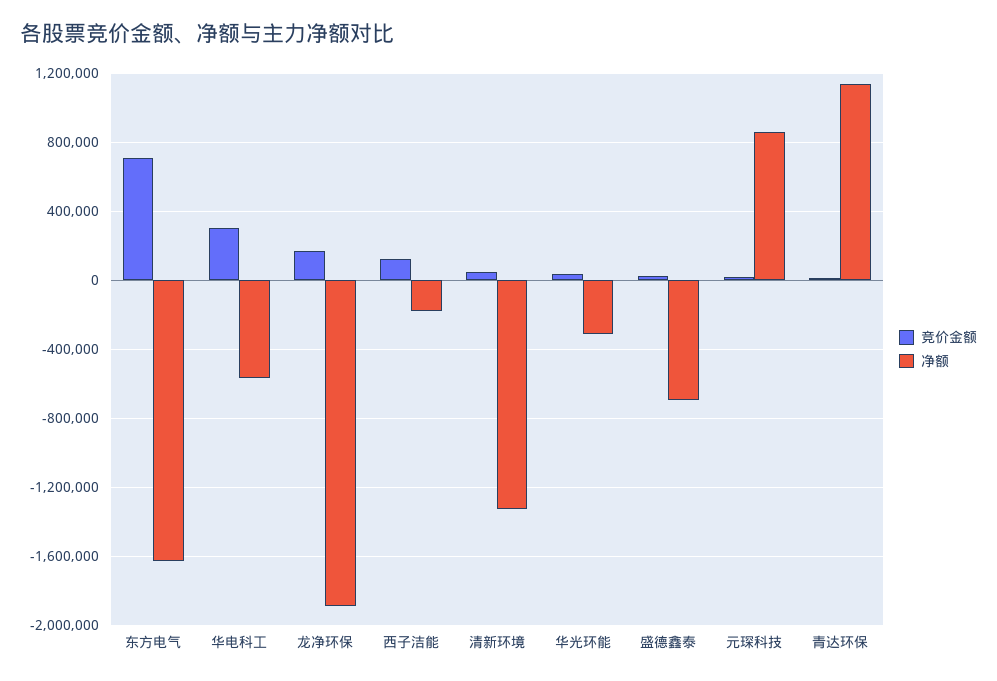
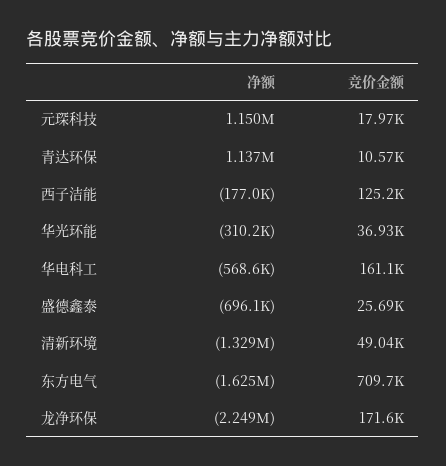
  {
    "竞价金额": {
      "东方电气": 709700,
-     "华电科工": 300000,
+     "华电科工": 161100,
      "龙净环保": 171600,
      "西子洁能": 125200,
      "清新环境": 49040,
      "华光环能": 36930,
      "盛德鑫泰": 25690,
      "元琛科技": 17970,
      "青达环保": 10570
    },
    "净额": {
      "东方电气": -1625000,
      "华电科工": -568600,
-     "龙净环保": -1900000,
+     "龙净环保": -2249000,
      "西子洁能": -177000,
      "清新环境": -1329000,
      "华光环能": -310200,
      "盛德鑫泰": -696100,
-     "元琛科技": 850000,
+     "元琛科技": 1150000,
      "青达环保": 1137000
    }
  }

